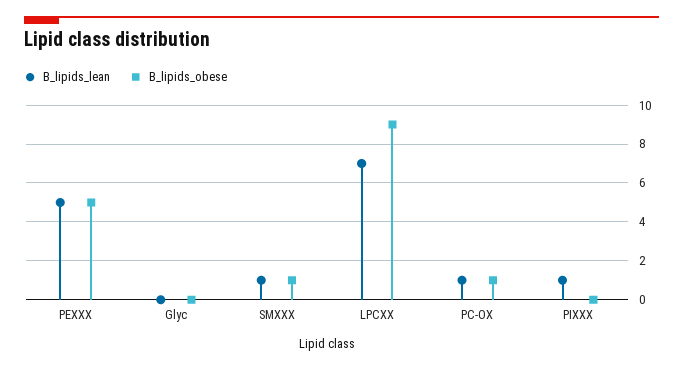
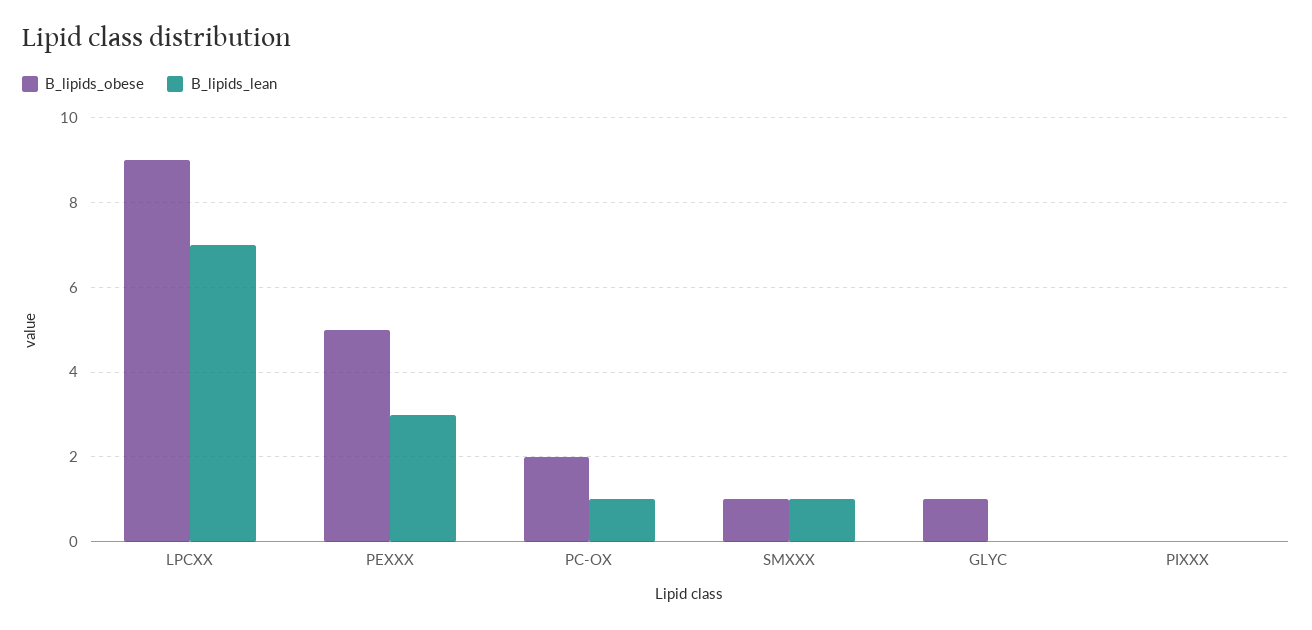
  {
    "B_lipids_lean": {
-     "PEXXX": 5,
+     "PEXXX": 3,
      "Glyc": 0,
      "SMXXX": 1,
      "LPCXX": 7,
      "PC-OX": 1,
-     "PIXXX": 1
+     "PIXXX": 0
    },
    "B_lipids_obese": {
      "PEXXX": 5,
-     "Glyc": 0,
+     "Glyc": 1,
      "SMXXX": 1,
      "LPCXX": 9,
-     "PC-OX": 1,
+     "PC-OX": 2,
      "PIXXX": 0
    }
  }

